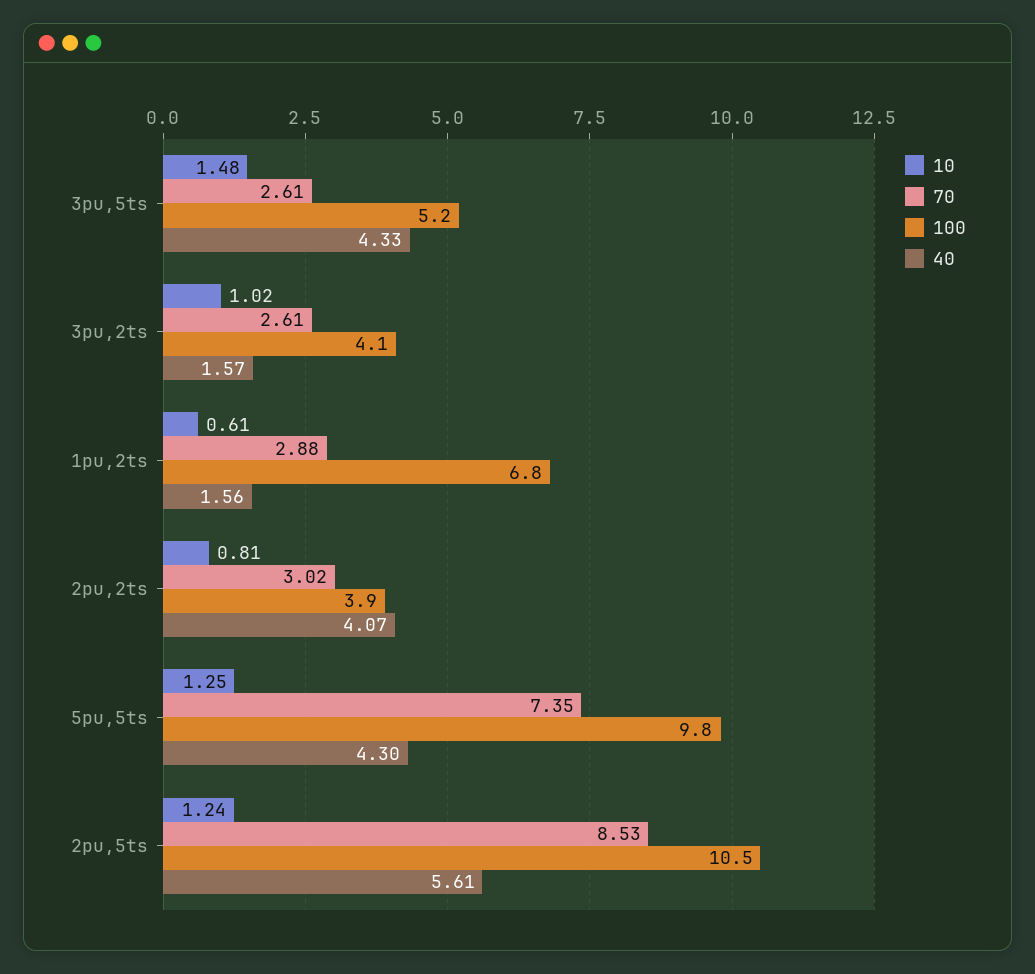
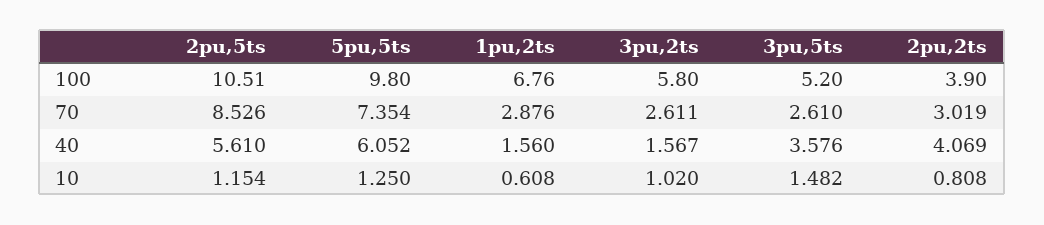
  {
    "10": {
      "3pu,5ts": 1.482,
      "3pu,2ts": 1.02,
      "1pu,2ts": 0.608,
      "2pu,2ts": 0.808,
      "5pu,5ts": 1.25,
-     "2pu,5ts": 1.24
+     "2pu,5ts": 1.154
    },
    "70": {
      "3pu,5ts": 2.61,
      "3pu,2ts": 2.611,
      "1pu,2ts": 2.876,
      "2pu,2ts": 3.019,
      "5pu,5ts": 7.354,
      "2pu,5ts": 8.526
    },
    "100": {
      "3pu,5ts": 5.2,
-     "3pu,2ts": 4.1,
+     "3pu,2ts": 5.8,
      "1pu,2ts": 6.76,
      "2pu,2ts": 3.9,
      "5pu,5ts": 9.8,
      "2pu,5ts": 10.51
    },
    "40": {
-     "3pu,5ts": 4.33,
+     "3pu,5ts": 3.576,
      "3pu,2ts": 1.567,
      "1pu,2ts": 1.56,
      "2pu,2ts": 4.069,
-     "5pu,5ts": 4.3,
+     "5pu,5ts": 6.052,
      "2pu,5ts": 5.61
    }
  }

